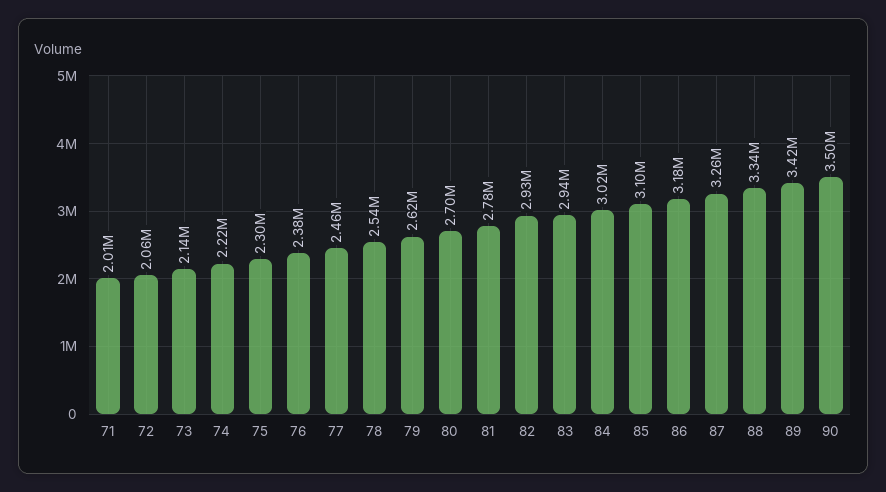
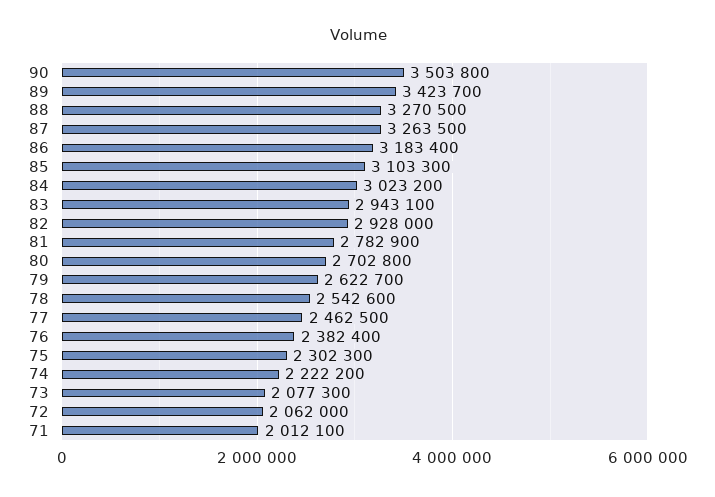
  {
    "71": 2012100,
    "72": 2062000,
-   "73": 2140000,
+   "73": 2077300,
    "74": 2222200,
    "75": 2302300,
    "76": 2382400,
    "77": 2462500,
    "78": 2542600,
    "79": 2622700,
    "80": 2702800,
    "81": 2782900,
    "82": 2928000,
    "83": 2943100,
    "84": 3023200,
    "85": 3103300,
    "86": 3183400,
    "87": 3263500,
-   "88": 3340000,
+   "88": 3270500,
    "89": 3423700,
    "90": 3503800
  }

